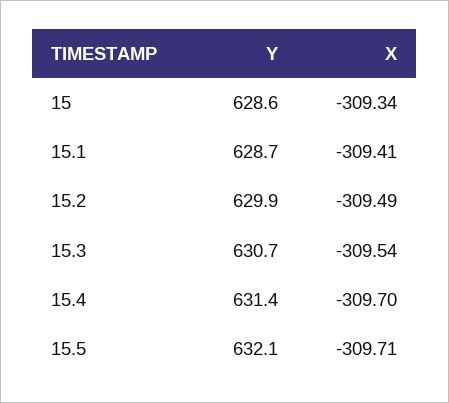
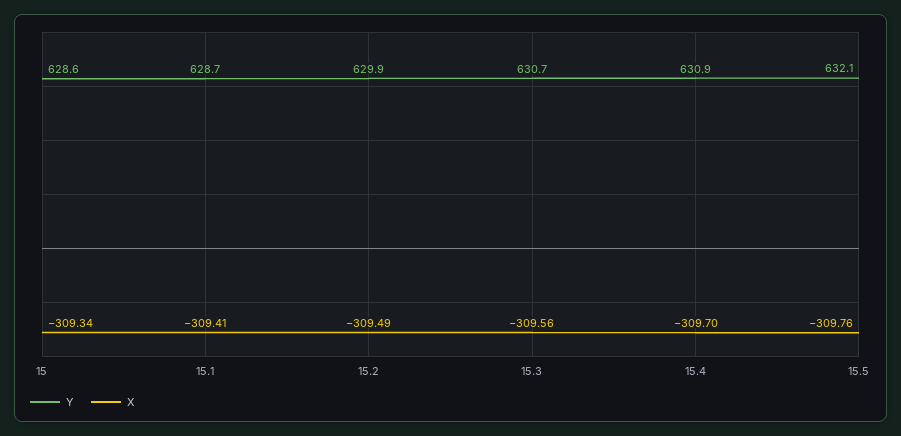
  {
    "Y": {
      "15": 628.6,
      "15.1": 628.7,
      "15.2": 629.9,
      "15.3": 630.7,
-     "15.4": 631.4,
+     "15.4": 630.9,
      "15.5": 632.1
    },
    "X": {
      "15": -309.34,
      "15.1": -309.41,
      "15.2": -309.49,
-     "15.3": -309.54,
+     "15.3": -309.56,
      "15.4": -309.7,
-     "15.5": -309.71
+     "15.5": -309.76
    }
  }

